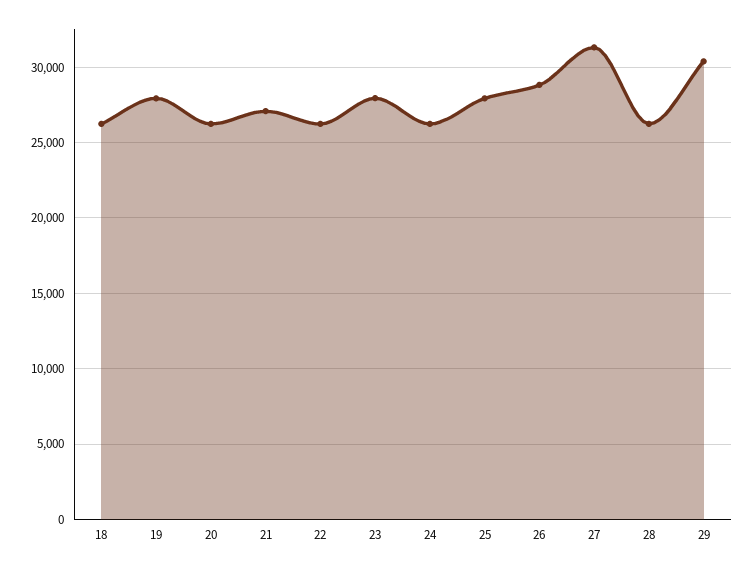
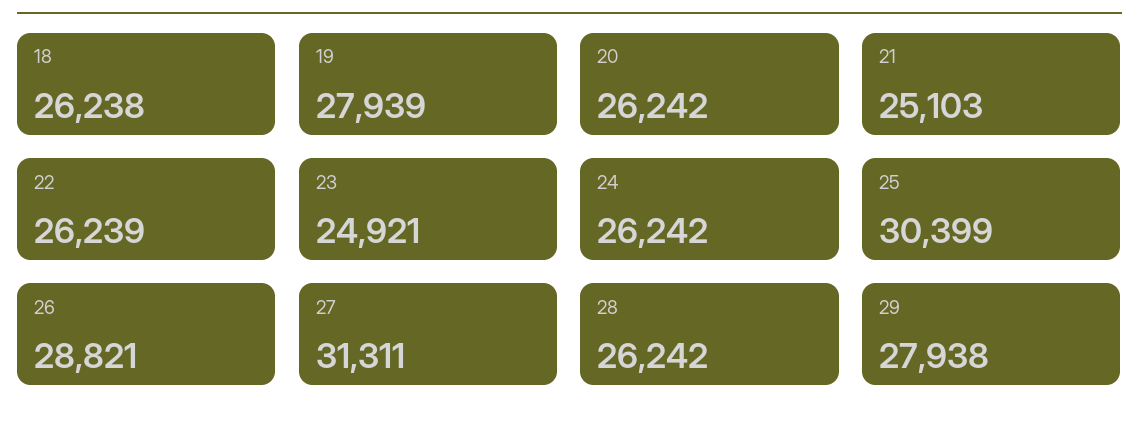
  {
    "18": 26238,
    "19": 27939,
    "20": 26242,
-   "21": 27000,
+   "21": 25103,
    "22": 26239,
-   "23": 28000,
+   "23": 24921,
    "24": 26242,
-   "25": 28000,
+   "25": 30399,
    "26": 28821,
    "27": 31311,
    "28": 26242,
-   "29": 30500
+   "29": 27938
  }

